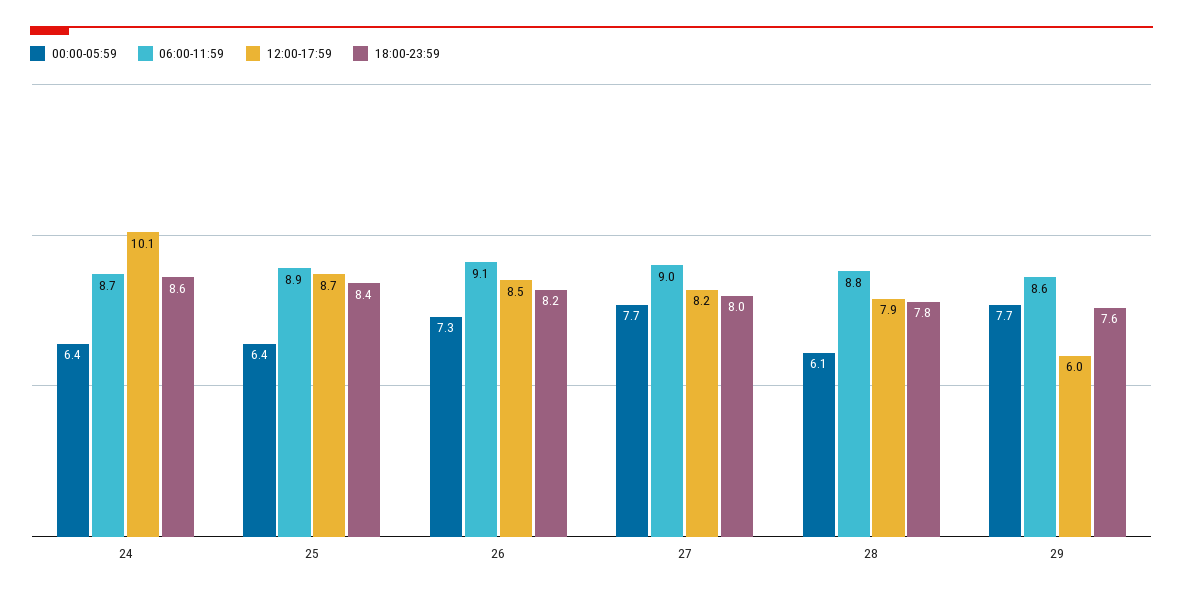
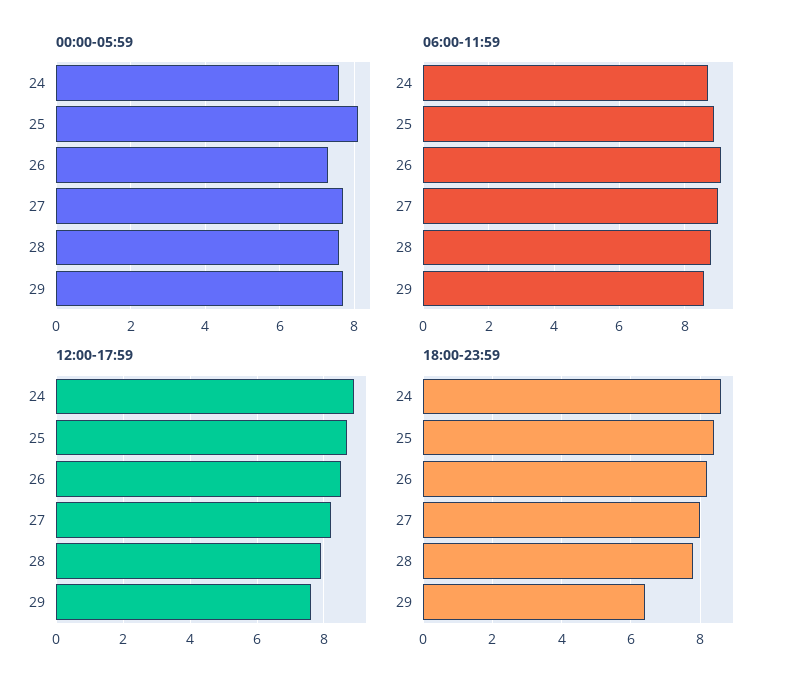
  {
    "00:00-05:59": {
-     "24": 6.4,
+     "24": 7.5,
-     "25": 6.4,
+     "25": 8,
      "26": 7.3,
      "27": 7.7,
-     "28": 6.1,
+     "28": 7.5,
      "29": 7.7
    },
    "06:00-11:59": {
      "24": 8.7,
      "25": 8.9,
      "26": 9.1,
      "27": 9,
      "28": 8.8,
      "29": 8.6
    },
    "12:00-17:59": {
-     "24": 10.1,
+     "24": 9,
      "25": 8.7,
      "26": 8.5,
      "27": 8.2,
      "28": 7.9,
-     "29": 6
+     "29": 7.5
    },
    "18:00-23:59": {
      "24": 8.6,
      "25": 8.4,
      "26": 8.2,
      "27": 8,
      "28": 7.8,
-     "29": 7.6
+     "29": 6.5
    }
  }

